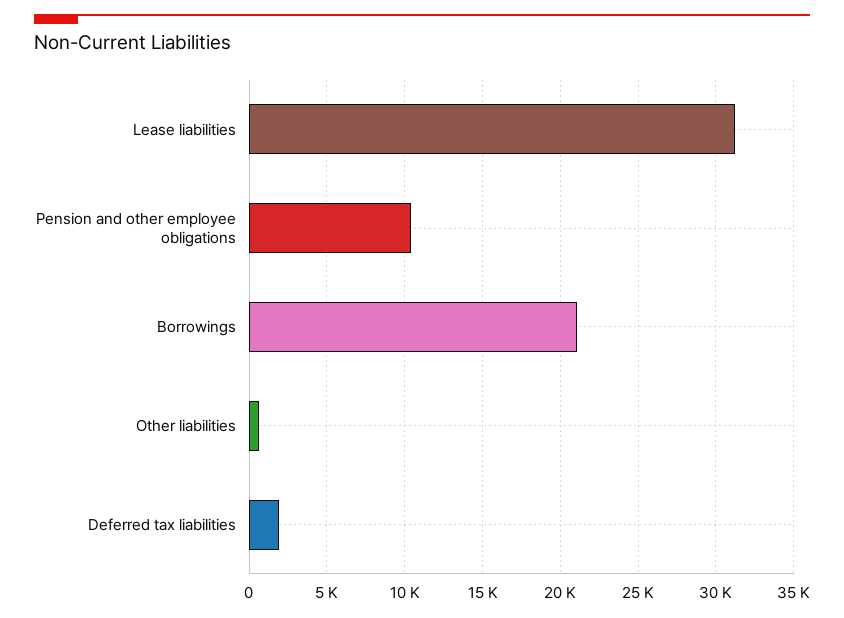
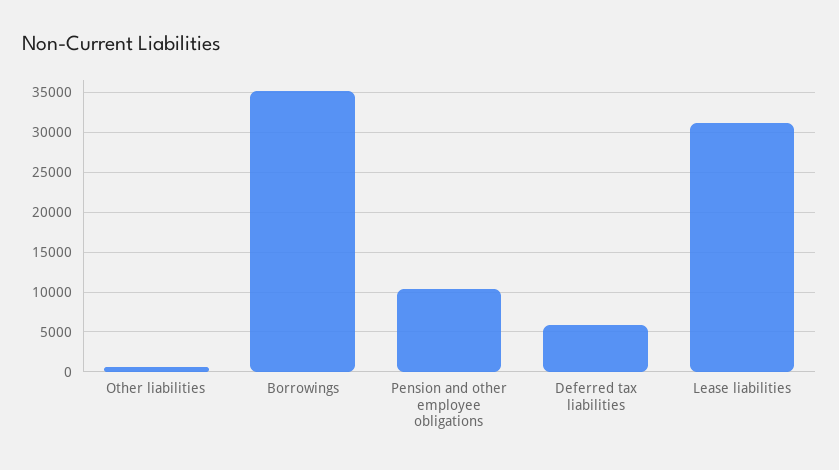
  {
    "Lease liabilities": 31000,
    "Pension and other employee obligations": 10500,
-   "Borrowings": 21000,
+   "Borrowings": 35000,
    "Other liabilities": 500,
-   "Deferred tax liabilities": 2000
+   "Deferred tax liabilities": 6000
  }

